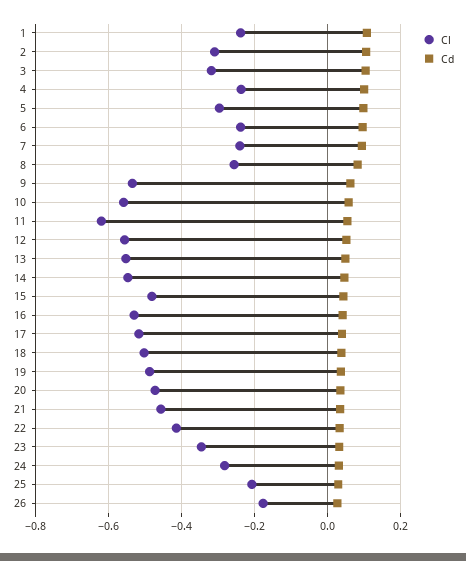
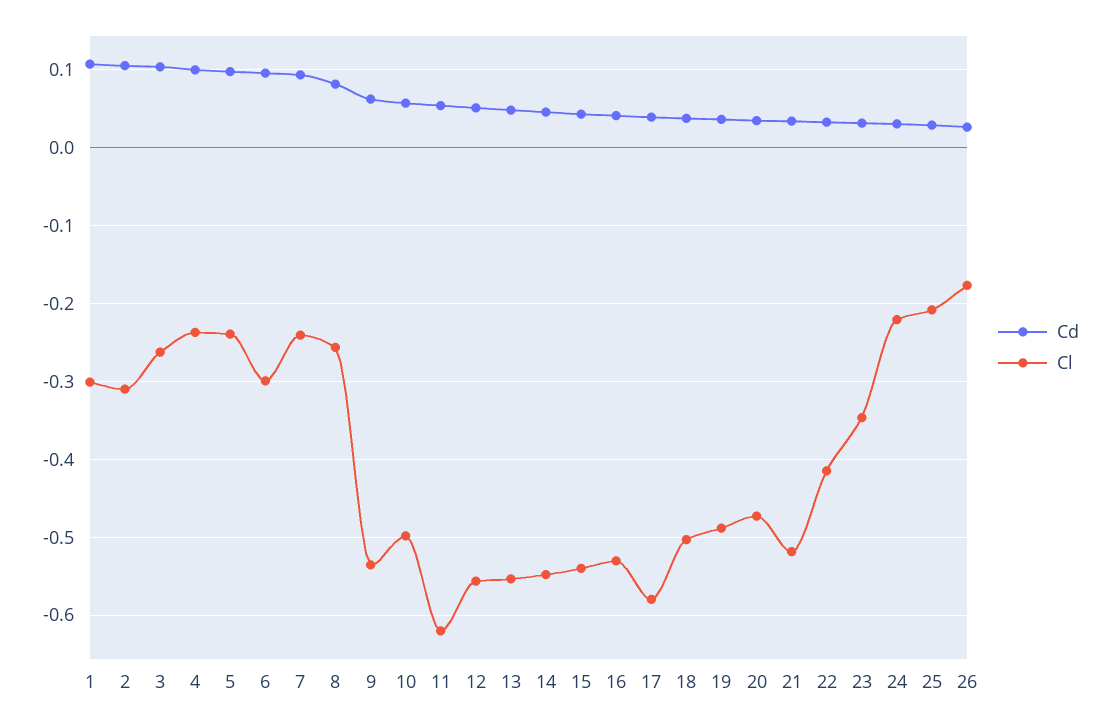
  {
    "Cl": {
-     "1": -0.24,
+     "1": -0.3,
      "2": -0.31,
-     "3": -0.32,
+     "3": -0.26,
      "4": -0.24,
-     "5": -0.3,
+     "5": -0.24,
-     "6": -0.24,
+     "6": -0.3,
      "7": -0.24,
      "8": -0.26,
      "9": -0.54,
-     "10": -0.56,
+     "10": -0.5,
      "11": -0.62,
      "12": -0.56,
      "13": -0.55,
      "14": -0.55,
-     "15": -0.48,
+     "15": -0.54,
      "16": -0.53,
-     "17": -0.52,
+     "17": -0.58,
      "18": -0.5,
      "19": -0.49,
      "20": -0.47,
-     "21": -0.46,
+     "21": -0.52,
      "22": -0.41,
      "23": -0.35,
-     "24": -0.28,
+     "24": -0.22,
      "25": -0.21,
      "26": -0.18
    },
    "Cd": {
      "1": 0.11,
      "2": 0.11,
      "3": 0.1,
      "4": 0.1,
      "5": 0.1,
      "6": 0.1,
      "7": 0.09,
      "8": 0.08,
      "9": 0.06,
      "10": 0.06,
      "11": 0.05,
      "12": 0.05,
      "13": 0.05,
      "14": 0.05,
      "15": 0.04,
      "16": 0.04,
      "17": 0.04,
      "18": 0.04,
      "19": 0.04,
      "20": 0.03,
      "21": 0.03,
      "22": 0.03,
      "23": 0.03,
      "24": 0.03,
      "25": 0.03,
      "26": 0.03
    }
  }

